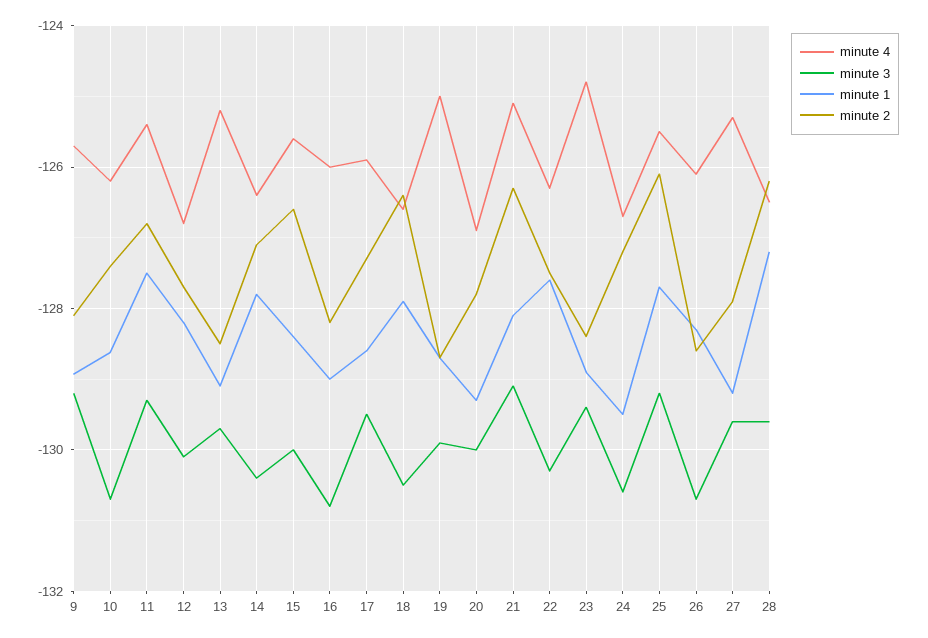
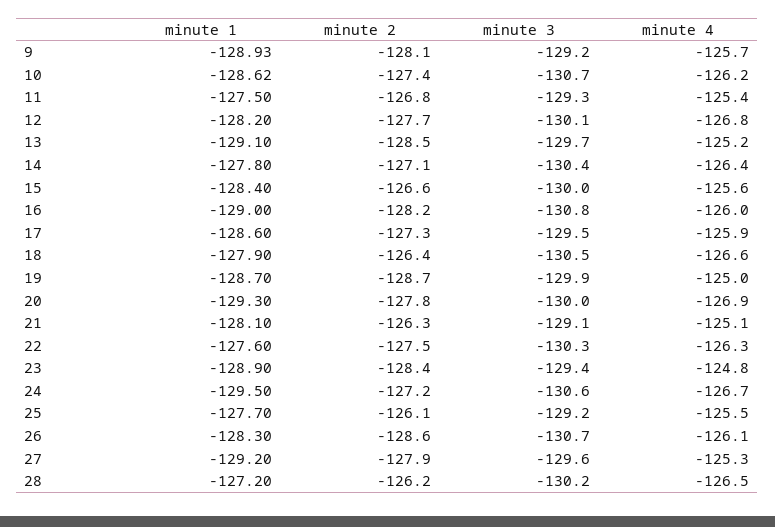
  {
    "minute 4": {
      "9": -125.7,
      "10": -126.2,
      "11": -125.4,
      "12": -126.8,
      "13": -125.2,
      "14": -126.4,
      "15": -125.6,
      "16": -126,
      "17": -125.9,
      "18": -126.6,
      "19": -125,
      "20": -126.9,
      "21": -125.1,
      "22": -126.3,
      "23": -124.8,
      "24": -126.7,
      "25": -125.5,
      "26": -126.1,
      "27": -125.3,
      "28": -126.5
    },
    "minute 3": {
      "9": -129.2,
      "10": -130.7,
      "11": -129.3,
      "12": -130.1,
      "13": -129.7,
      "14": -130.4,
      "15": -130,
      "16": -130.8,
      "17": -129.5,
      "18": -130.5,
      "19": -129.9,
      "20": -130,
      "21": -129.1,
      "22": -130.3,
      "23": -129.4,
      "24": -130.6,
      "25": -129.2,
      "26": -130.7,
      "27": -129.6,
-     "28": -129.6
+     "28": -130.2
    },
    "minute 1": {
      "9": -128.93,
      "10": -128.62,
      "11": -127.5,
      "12": -128.2,
      "13": -129.1,
      "14": -127.8,
      "15": -128.4,
      "16": -129,
      "17": -128.6,
      "18": -127.9,
      "19": -128.7,
      "20": -129.3,
      "21": -128.1,
      "22": -127.6,
      "23": -128.9,
      "24": -129.5,
      "25": -127.7,
      "26": -128.3,
      "27": -129.2,
      "28": -127.2
    },
    "minute 2": {
      "9": -128.1,
      "10": -127.4,
      "11": -126.8,
      "12": -127.7,
      "13": -128.5,
      "14": -127.1,
      "15": -126.6,
      "16": -128.2,
      "17": -127.3,
      "18": -126.4,
      "19": -128.7,
      "20": -127.8,
      "21": -126.3,
      "22": -127.5,
      "23": -128.4,
      "24": -127.2,
      "25": -126.1,
      "26": -128.6,
      "27": -127.9,
      "28": -126.2
    }
  }

